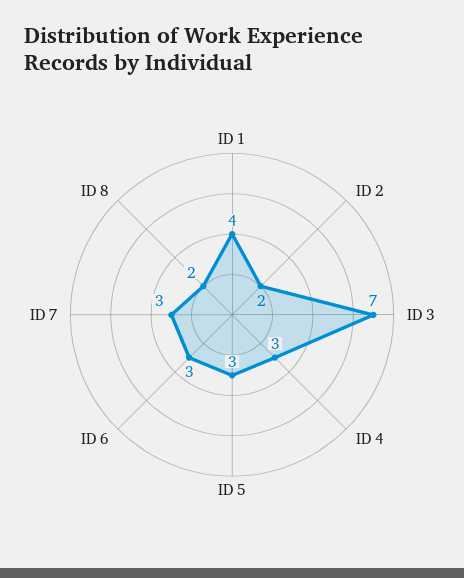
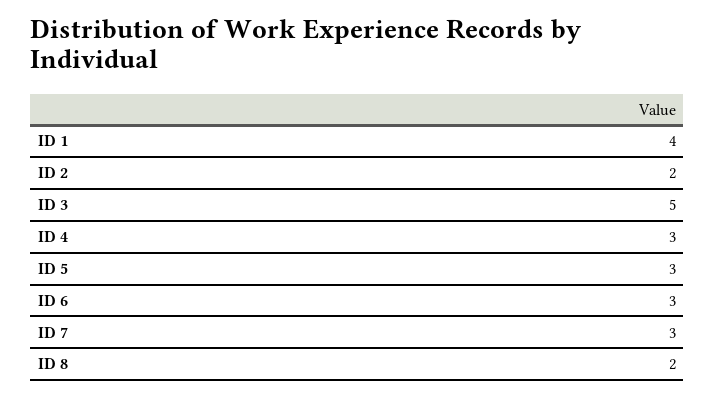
  {
    "ID 1": 4,
    "ID 2": 2,
-   "ID 3": 7,
+   "ID 3": 5,
    "ID 4": 3,
    "ID 5": 3,
    "ID 6": 3,
    "ID 7": 3,
    "ID 8": 2
  }

